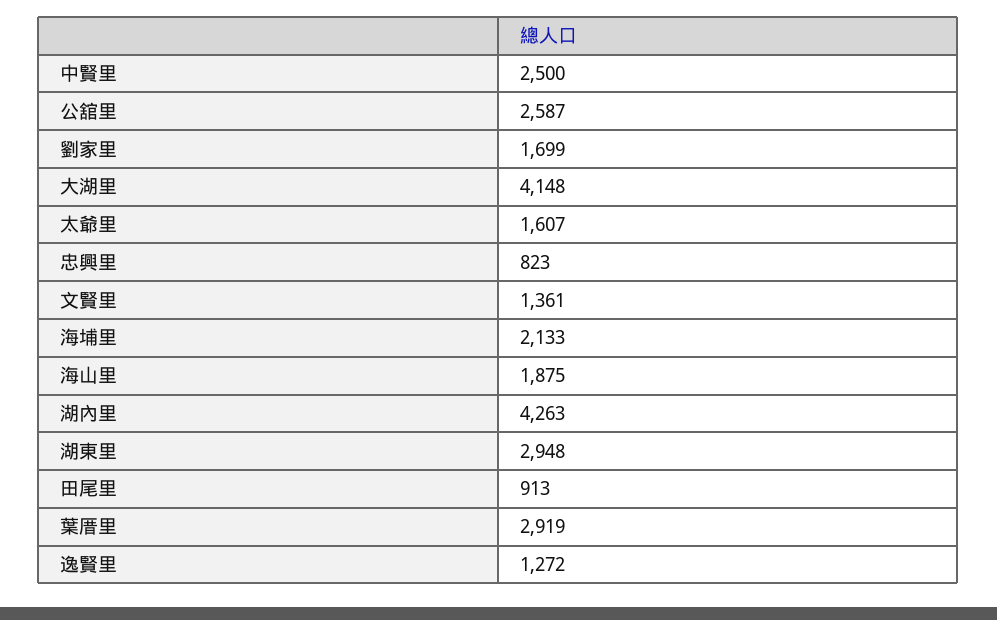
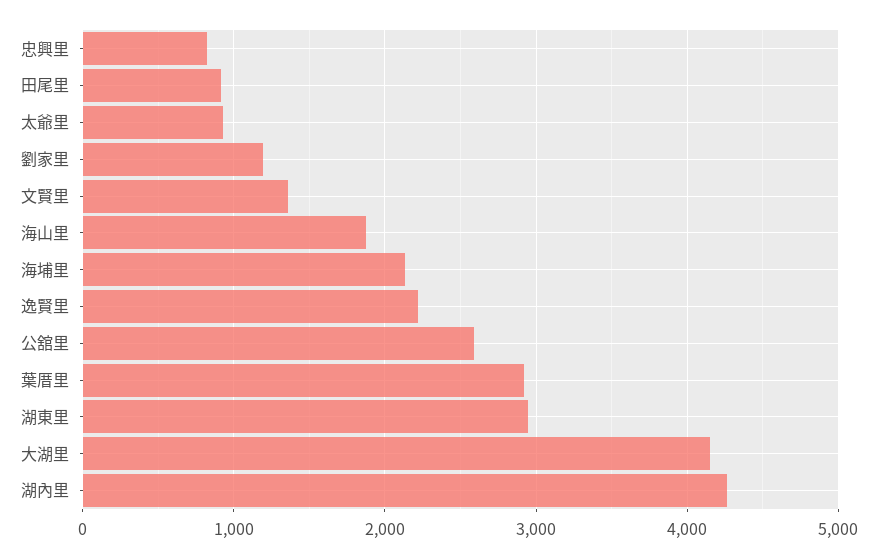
  {
-   "中賢里": 2500,
    "公舘里": 2587,
-   "劉家里": 1699,
+   "劉家里": 1200,
    "大湖里": 4148,
-   "太爺里": 1607,
+   "太爺里": 900,
    "忠興里": 823,
    "文賢里": 1361,
    "海埔里": 2133,
    "海山里": 1875,
    "湖內里": 4263,
    "湖東里": 2948,
    "田尾里": 913,
    "葉厝里": 2919,
-   "逸賢里": 1272
+   "逸賢里": 2200
  }

